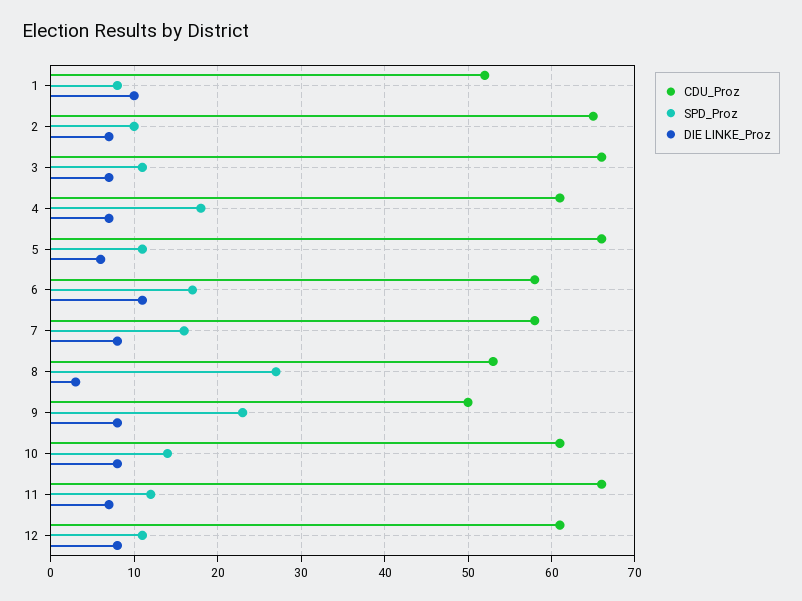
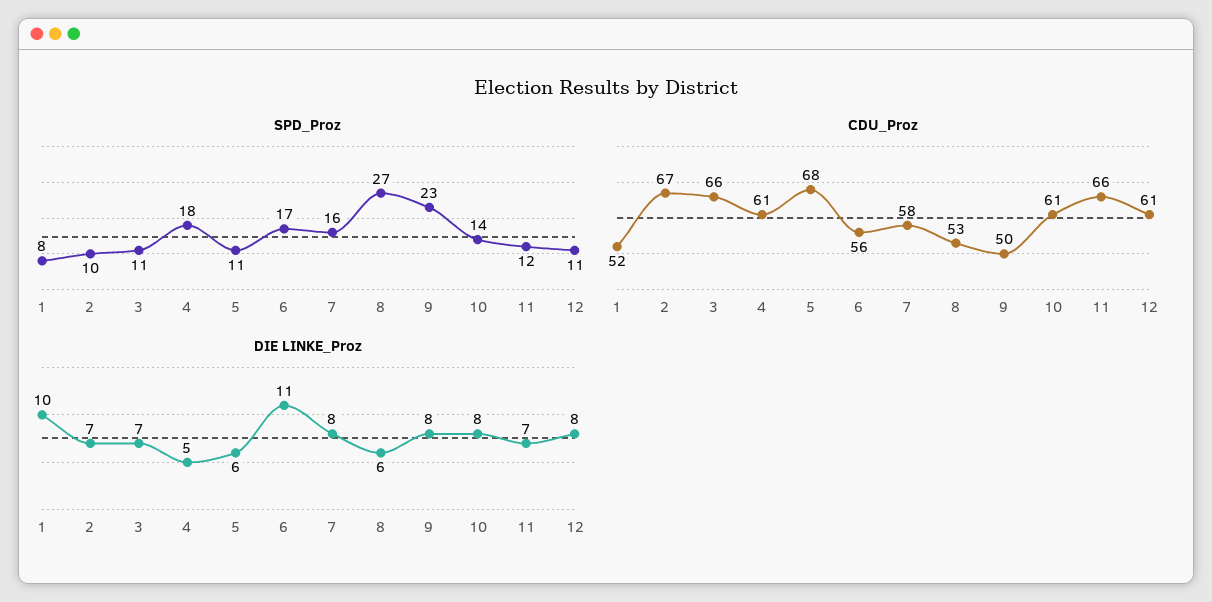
  {
    "CDU_Proz": {
      "1": 52,
-     "2": 65,
+     "2": 67,
      "3": 66,
      "4": 61,
-     "5": 66,
+     "5": 68,
-     "6": 58,
+     "6": 56,
      "7": 58,
      "8": 53,
      "9": 50,
      "10": 61,
      "11": 66,
      "12": 61
    },
    "SPD_Proz": {
      "1": 8,
      "2": 10,
      "3": 11,
      "4": 18,
      "5": 11,
      "6": 17,
      "7": 16,
      "8": 27,
      "9": 23,
      "10": 14,
      "11": 12,
      "12": 11
    },
    "DIE LINKE_Proz": {
      "1": 10,
      "2": 7,
      "3": 7,
-     "4": 7,
+     "4": 5,
      "5": 6,
      "6": 11,
      "7": 8,
-     "8": 3,
+     "8": 6,
      "9": 8,
      "10": 8,
      "11": 7,
      "12": 8
    }
  }

